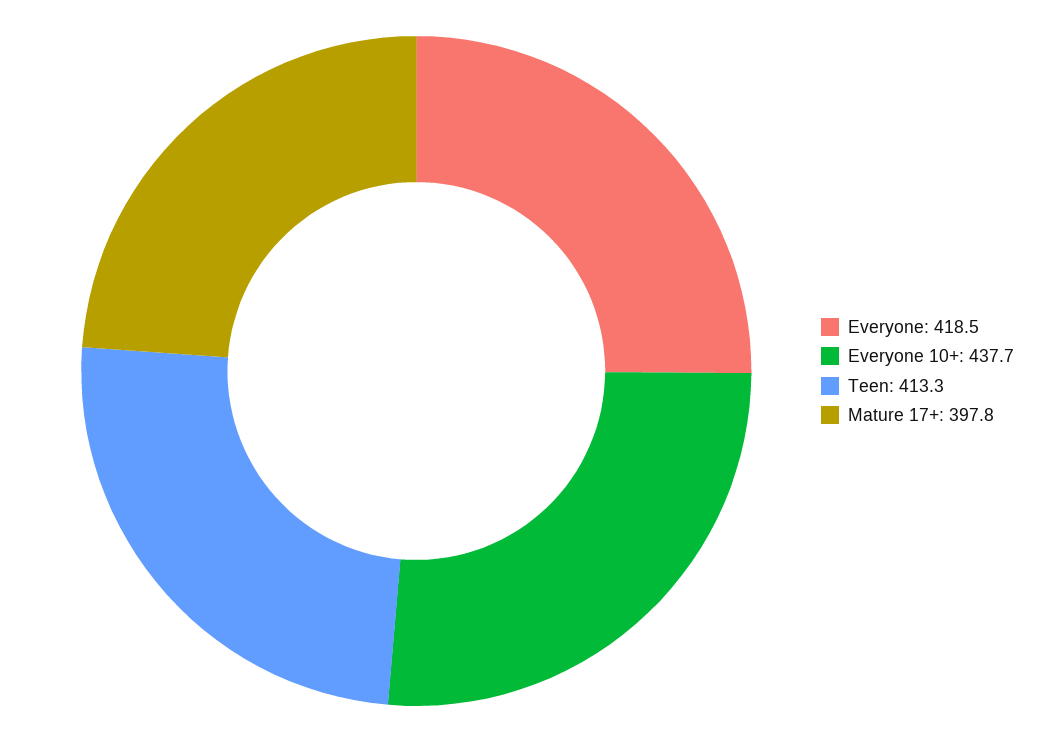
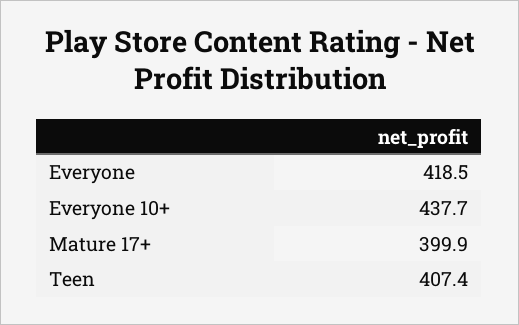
  {
    "Everyone": 418.5,
    "Everyone 10+": 437.7,
-   "Teen": 413.3,
+   "Teen": 407.4,
-   "Mature 17+": 397.8
+   "Mature 17+": 399.9
  }

